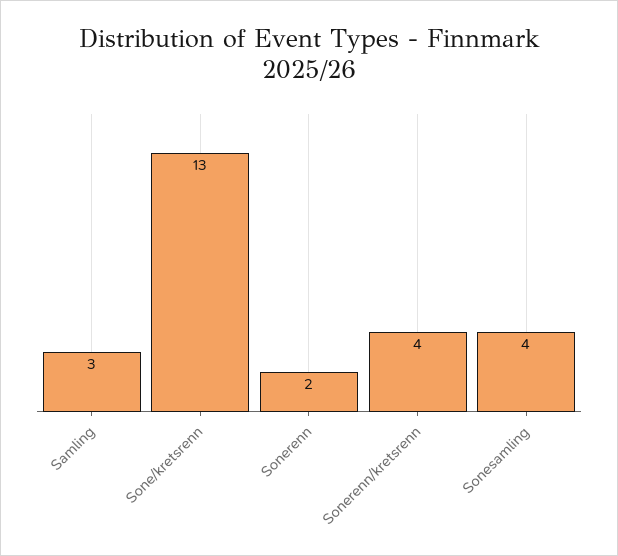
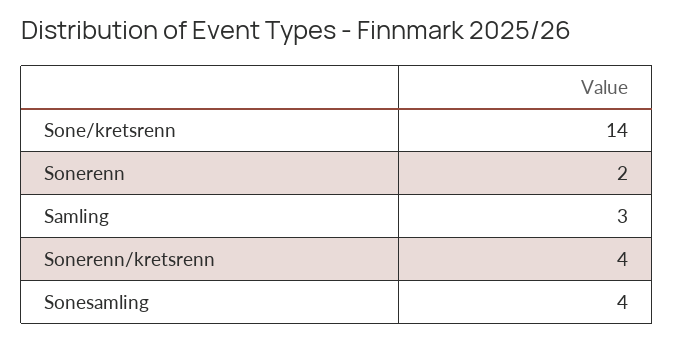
  {
    "Samling": 3,
-   "Sone/kretsrenn": 13,
+   "Sone/kretsrenn": 14,
    "Sonerenn": 2,
    "Sonerenn/kretsrenn": 4,
    "Sonesamling": 4
  }

